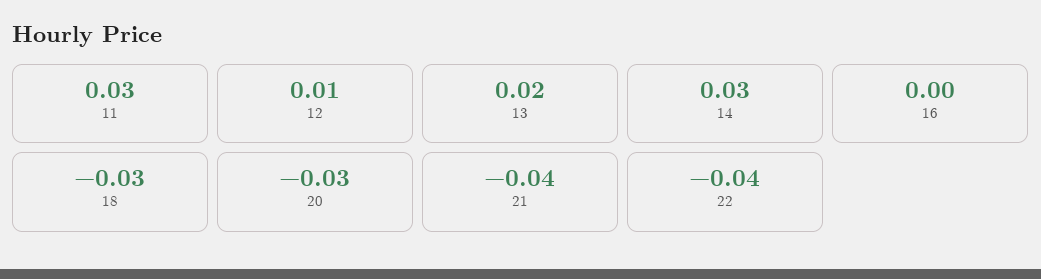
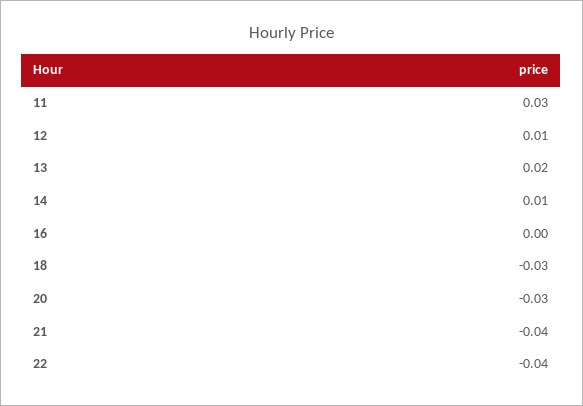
  {
    "11": 0.03,
    "12": 0.01,
    "13": 0.02,
-   "14": 0.03,
+   "14": 0.01,
    "16": 0,
    "18": -0.03,
    "20": -0.03,
    "21": -0.04,
    "22": -0.04
  }

